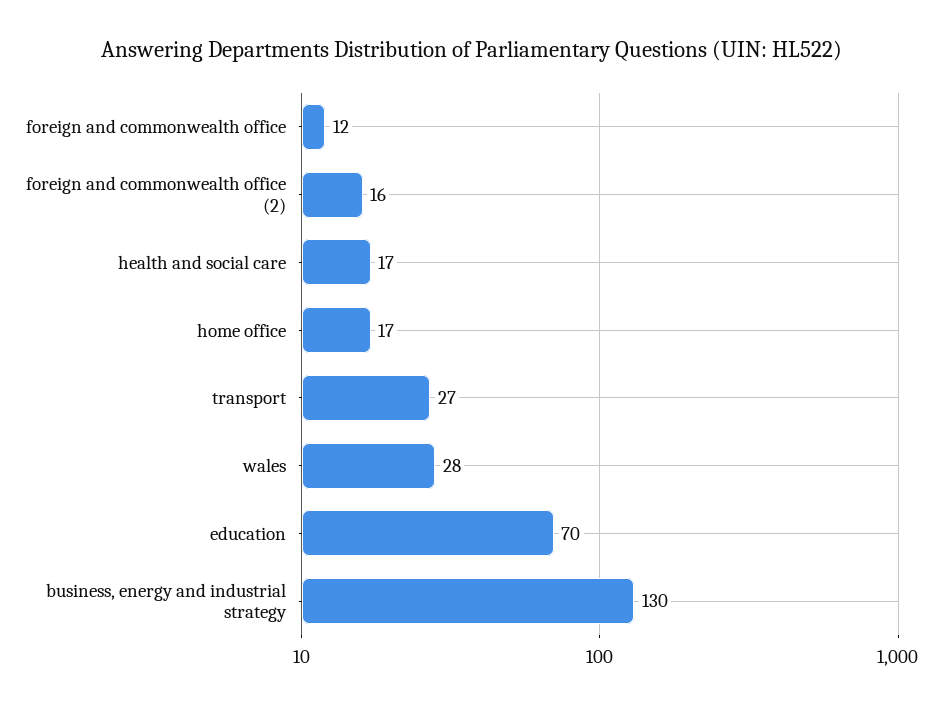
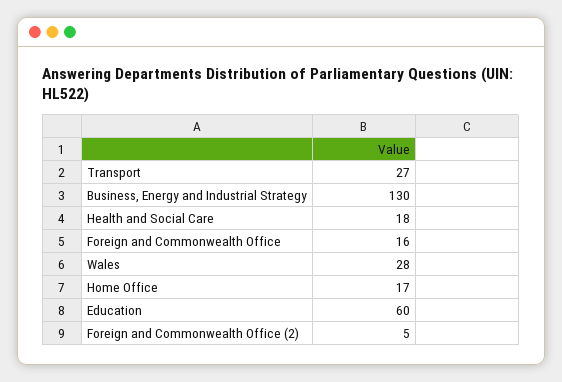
  {
-   "foreign and commonwealth office": 12,
+   "foreign and commonwealth office": 16,
-   "foreign and commonwealth office (2)": 16,
+   "foreign and commonwealth office (2)": 5,
-   "health and social care": 17,
+   "health and social care": 18,
    "home office": 17,
    "transport": 27,
    "wales": 28,
-   "education": 70,
+   "education": 60,
    "business, energy and industrial strategy": 130
  }

